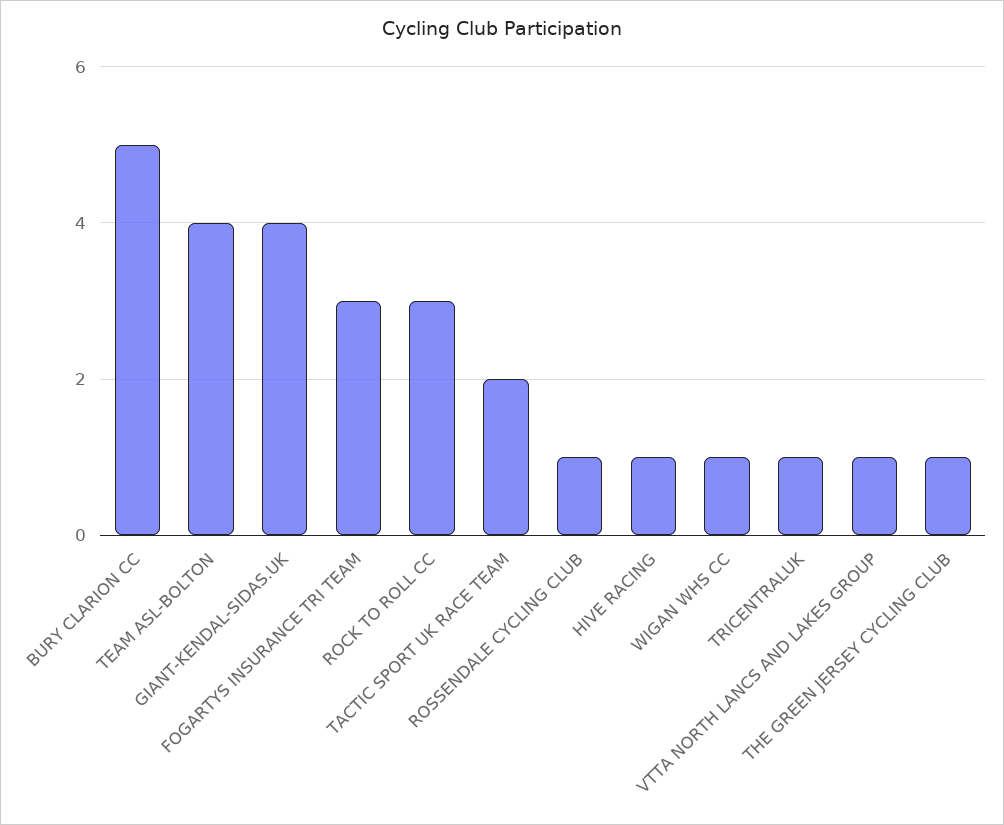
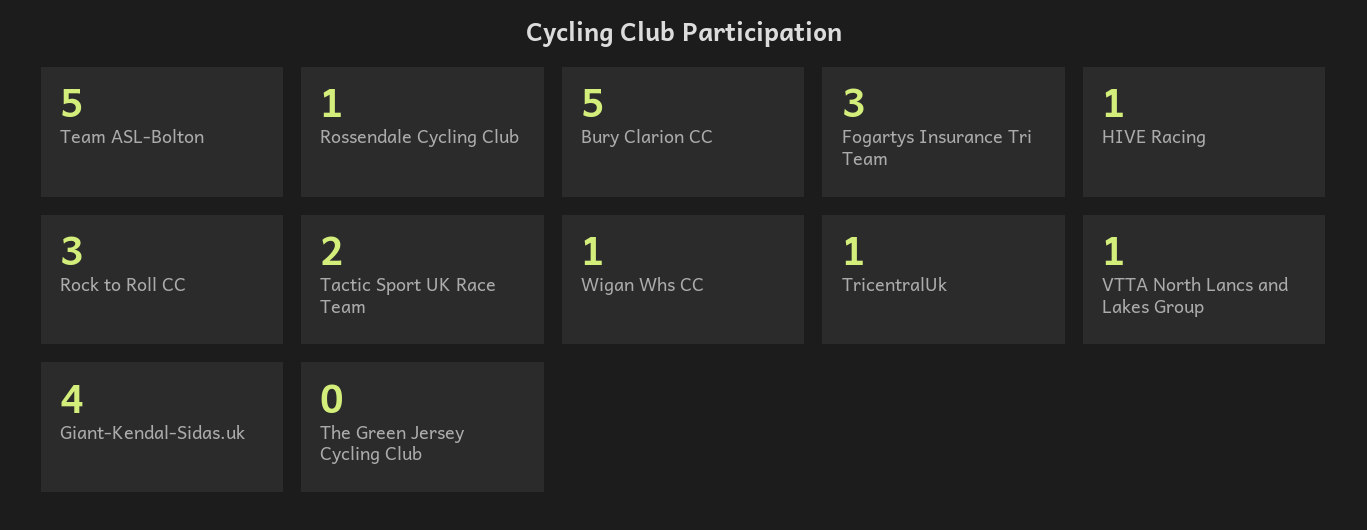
  {
    "BURY CLARION CC": 5,
-   "TEAM ASL-BOLTON": 4,
+   "TEAM ASL-BOLTON": 5,
    "GIANT-KENDAL-SIDAS.UK": 4,
    "FOGARTYS INSURANCE TRI TEAM": 3,
    "ROCK TO ROLL CC": 3,
    "TACTIC SPORT UK RACE TEAM": 2,
    "ROSSENDALE CYCLING CLUB": 1,
    "HIVE RACING": 1,
    "WIGAN WHS CC": 1,
    "TRICENTRALUK": 1,
    "VTTA NORTH LANCS AND LAKES GROUP": 1,
-   "THE GREEN JERSEY CYCLING CLUB": 1
+   "THE GREEN JERSEY CYCLING CLUB": 0
  }

